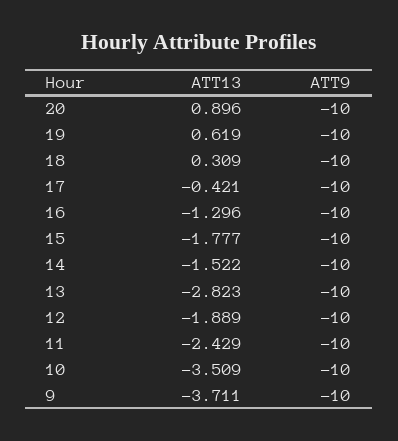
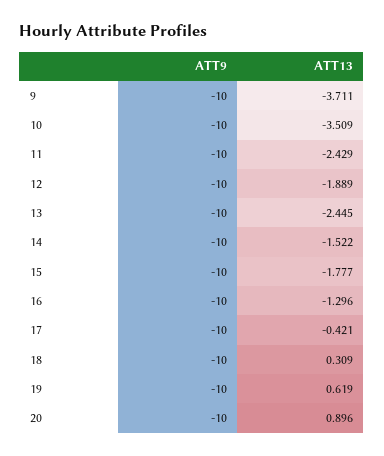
  {
    "ATT13": {
      "20": 0.896,
      "19": 0.619,
      "18": 0.309,
      "17": -0.421,
      "16": -1.296,
      "15": -1.777,
      "14": -1.522,
-     "13": -2.823,
+     "13": -2.445,
      "12": -1.889,
      "11": -2.429,
      "10": -3.509,
      "9": -3.711
    },
    "ATT9": {
      "20": -10,
      "19": -10,
      "18": -10,
      "17": -10,
      "16": -10,
      "15": -10,
      "14": -10,
      "13": -10,
      "12": -10,
      "11": -10,
      "10": -10,
      "9": -10
    }
  }

